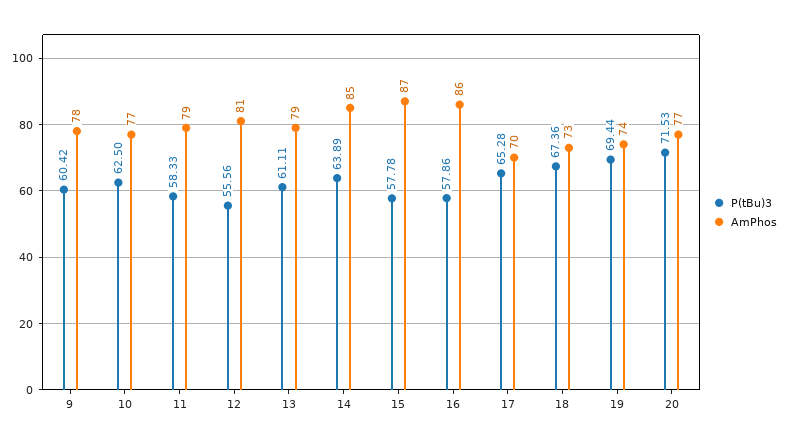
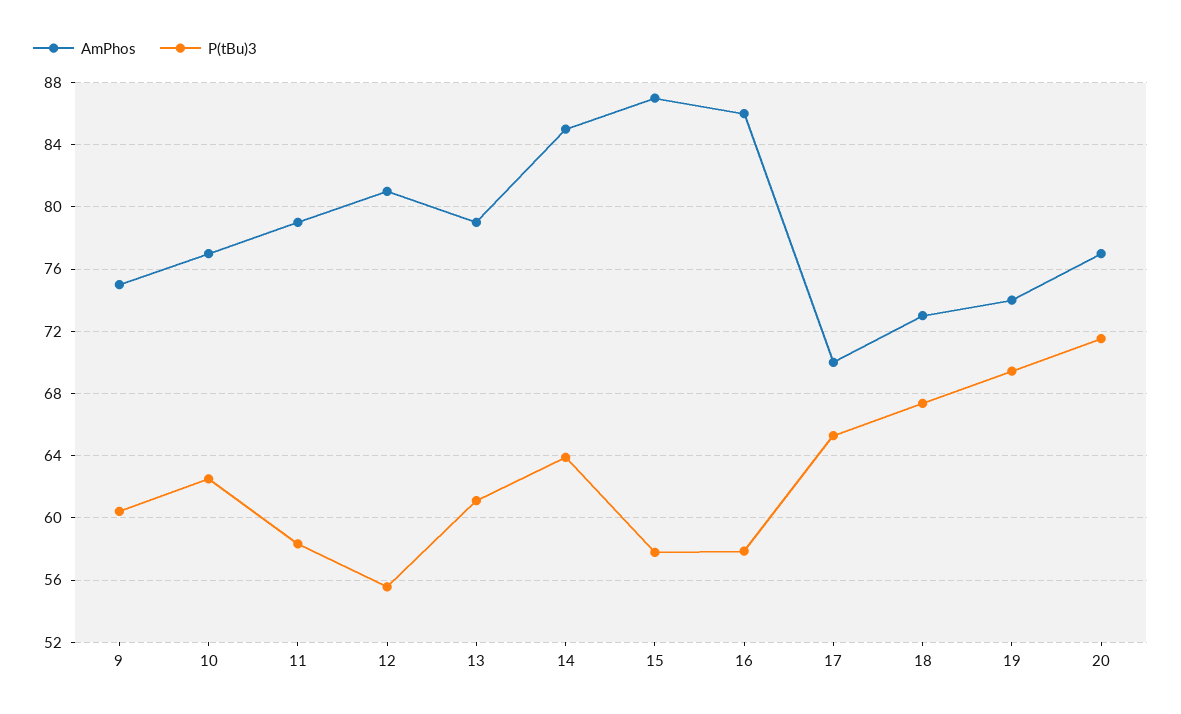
  {
    "P(tBu)3": {
      "9": 60.42,
      "10": 62.5,
      "11": 58.33,
      "12": 55.56,
      "13": 61.11,
      "14": 63.89,
      "15": 57.78,
      "16": 57.86,
      "17": 65.28,
      "18": 67.36,
      "19": 69.44,
      "20": 71.53
    },
    "AmPhos": {
-     "9": 78,
+     "9": 75,
      "10": 77,
      "11": 79,
      "12": 81,
      "13": 79,
      "14": 85,
      "15": 87,
      "16": 86,
      "17": 70,
      "18": 73,
      "19": 74,
      "20": 77
    }
  }

